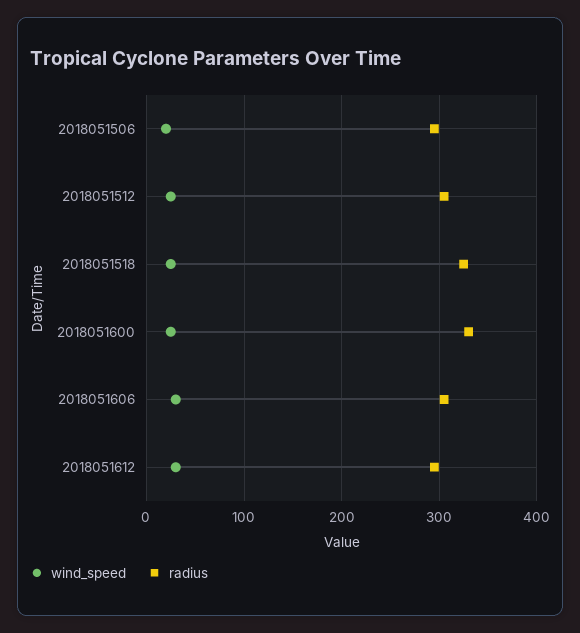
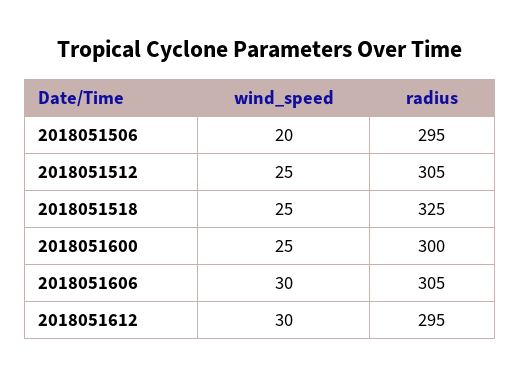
  {
    "wind_speed": {
      "2018051506": 20,
      "2018051512": 25,
      "2018051518": 25,
      "2018051600": 25,
      "2018051606": 30,
      "2018051612": 30
    },
    "radius": {
      "2018051506": 295,
      "2018051512": 305,
      "2018051518": 325,
-     "2018051600": 330,
+     "2018051600": 300,
      "2018051606": 305,
      "2018051612": 295
    }
  }

